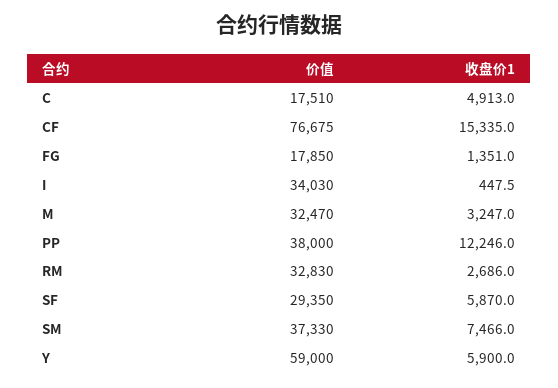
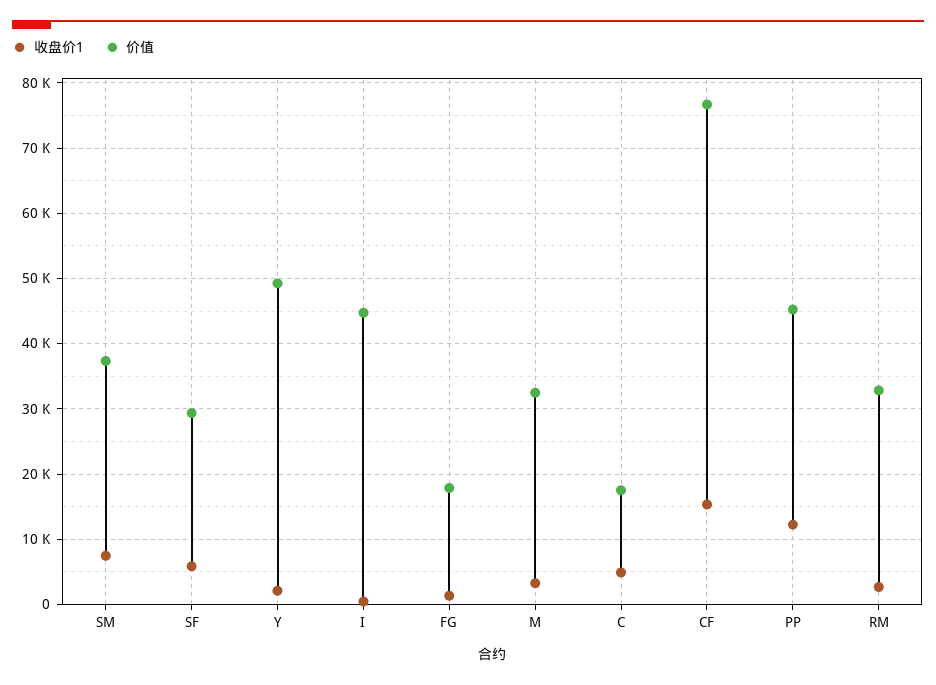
  {
    "价值": {
      "C": 17510,
      "CF": 76675,
      "FG": 17850,
-     "I": 34030,
+     "I": 45000,
      "M": 32470,
-     "PP": 38000,
+     "PP": 45000,
      "RM": 32830,
      "SF": 29350,
      "SM": 37330,
-     "Y": 59000
+     "Y": 49000
    },
    "收盘价1": {
      "C": 4913,
      "CF": 15335,
      "FG": 1351,
      "I": 447.5,
      "M": 3247,
      "PP": 12246,
      "RM": 2686,
      "SF": 5870,
      "SM": 7466,
-     "Y": 5900
+     "Y": 2000
    }
  }

